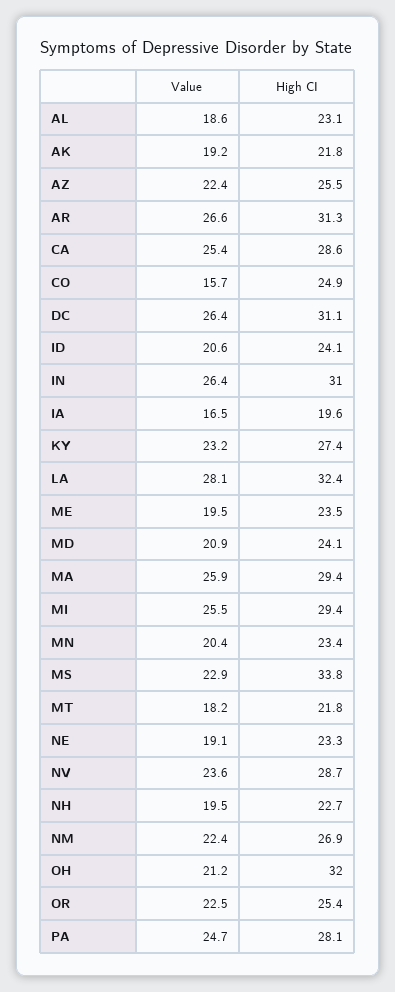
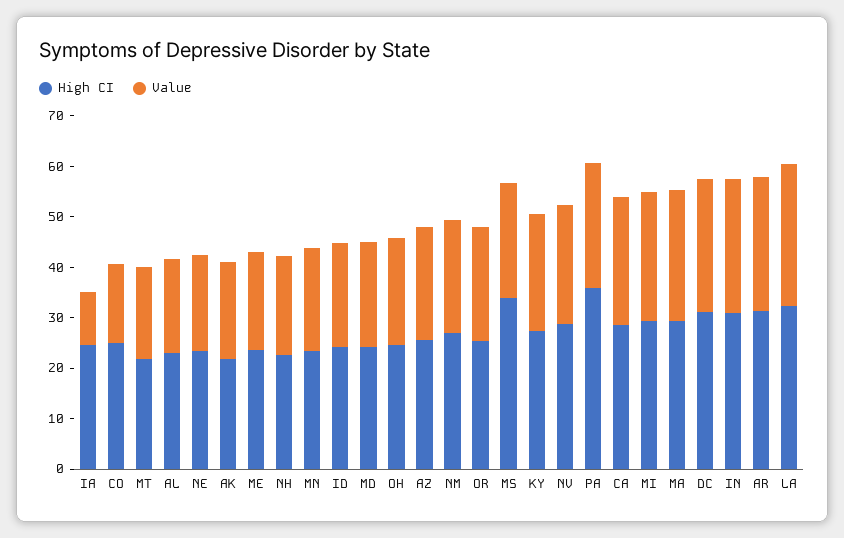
  {
    "Value": {
      "AL": 18.6,
      "AK": 19.2,
      "AZ": 22.4,
      "AR": 26.6,
      "CA": 25.4,
      "CO": 15.7,
      "DC": 26.4,
      "ID": 20.6,
      "IN": 26.4,
-     "IA": 16.5,
+     "IA": 10,
      "KY": 23.2,
      "LA": 28.1,
      "ME": 19.5,
      "MD": 20.9,
      "MA": 25.9,
      "MI": 25.5,
      "MN": 20.4,
      "MS": 22.9,
      "MT": 18.2,
      "NE": 19.1,
      "NV": 23.6,
      "NH": 19.5,
      "NM": 22.4,
      "OH": 21.2,
      "OR": 22.5,
      "PA": 24.7
    },
    "High CI": {
      "AL": 23.1,
      "AK": 21.8,
      "AZ": 25.5,
      "AR": 31.3,
      "CA": 28.6,
      "CO": 24.9,
      "DC": 31.1,
      "ID": 24.1,
      "IN": 31,
-     "IA": 19.6,
+     "IA": 24,
      "KY": 27.4,
      "LA": 32.4,
      "ME": 23.5,
      "MD": 24.1,
      "MA": 29.4,
      "MI": 29.4,
      "MN": 23.4,
      "MS": 33.8,
      "MT": 21.8,
      "NE": 23.3,
      "NV": 28.7,
      "NH": 22.7,
      "NM": 26.9,
-     "OH": 32,
+     "OH": 24,
      "OR": 25.4,
-     "PA": 28.1
+     "PA": 36
    }
  }

